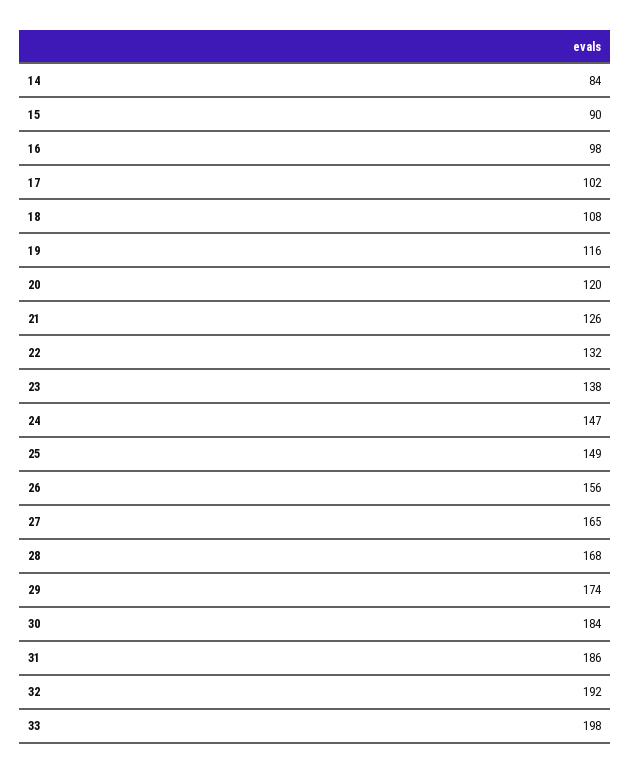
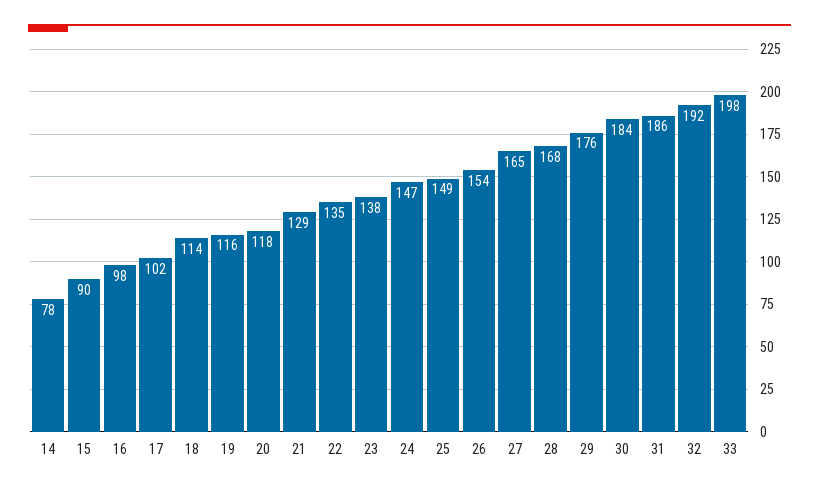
  {
-   "14": 84,
+   "14": 78,
    "15": 90,
    "16": 98,
    "17": 102,
-   "18": 108,
+   "18": 114,
    "19": 116,
-   "20": 120,
+   "20": 118,
-   "21": 126,
+   "21": 129,
-   "22": 132,
+   "22": 135,
    "23": 138,
    "24": 147,
    "25": 149,
-   "26": 156,
+   "26": 154,
    "27": 165,
    "28": 168,
-   "29": 174,
+   "29": 176,
    "30": 184,
    "31": 186,
    "32": 192,
    "33": 198
  }

